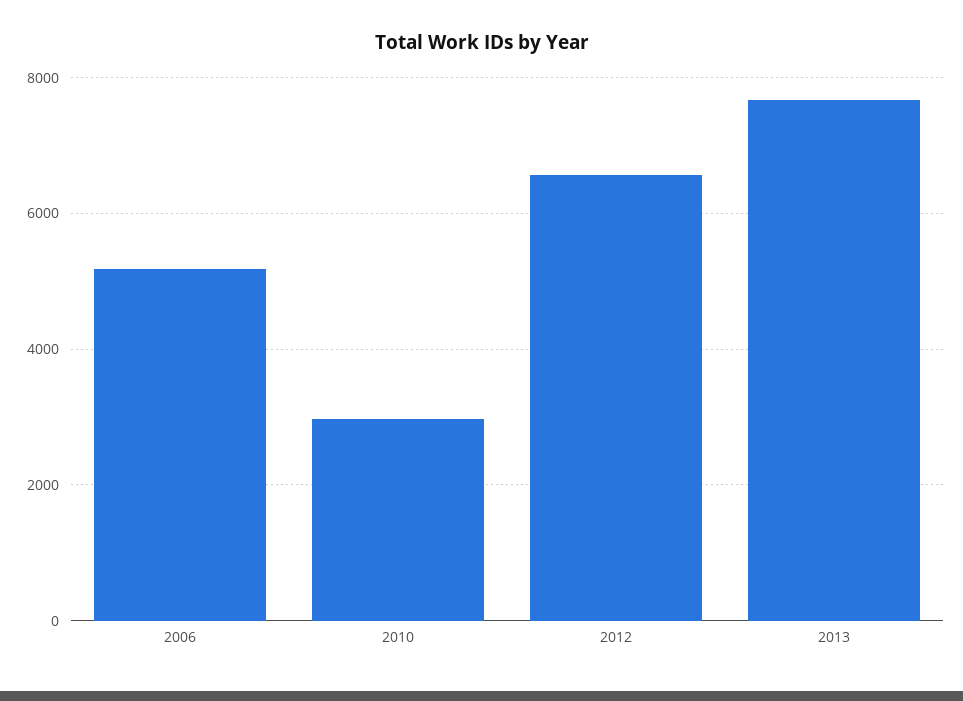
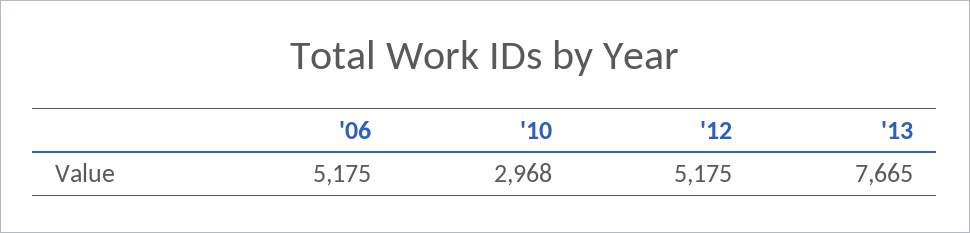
  {
    "2006": 5175,
    "2010": 2968,
-   "2012": 6600,
+   "2012": 5175,
    "2013": 7665
  }

